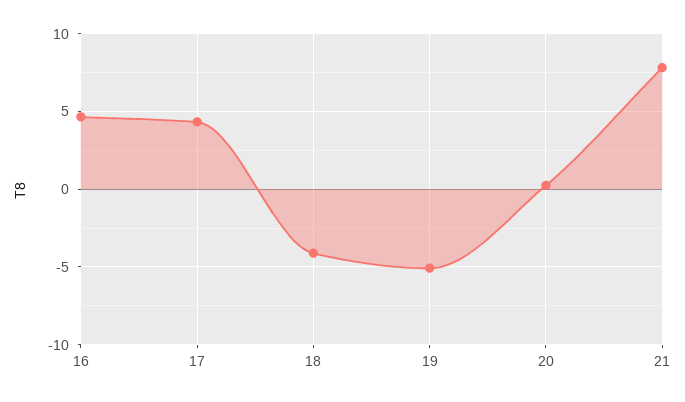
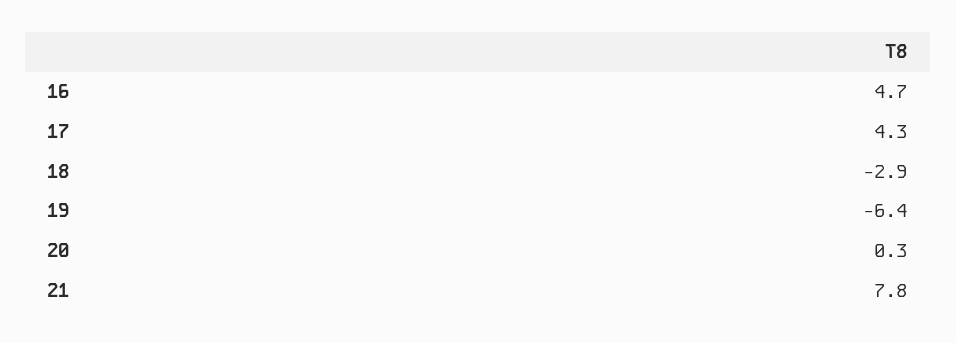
  {
    "16": 4.7,
    "17": 4.3,
-   "18": -4,
+   "18": -2.9,
-   "19": -5,
+   "19": -6.4,
    "20": 0.3,
    "21": 7.8
  }

